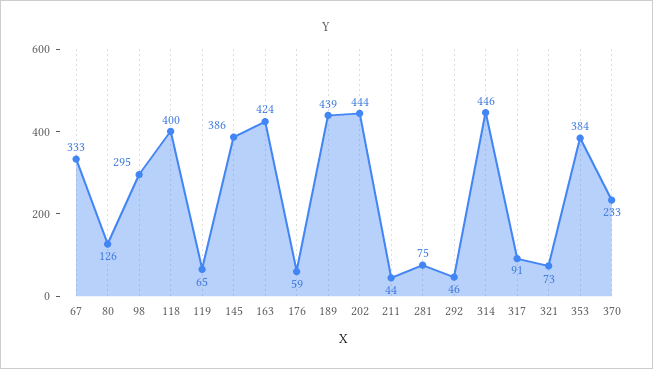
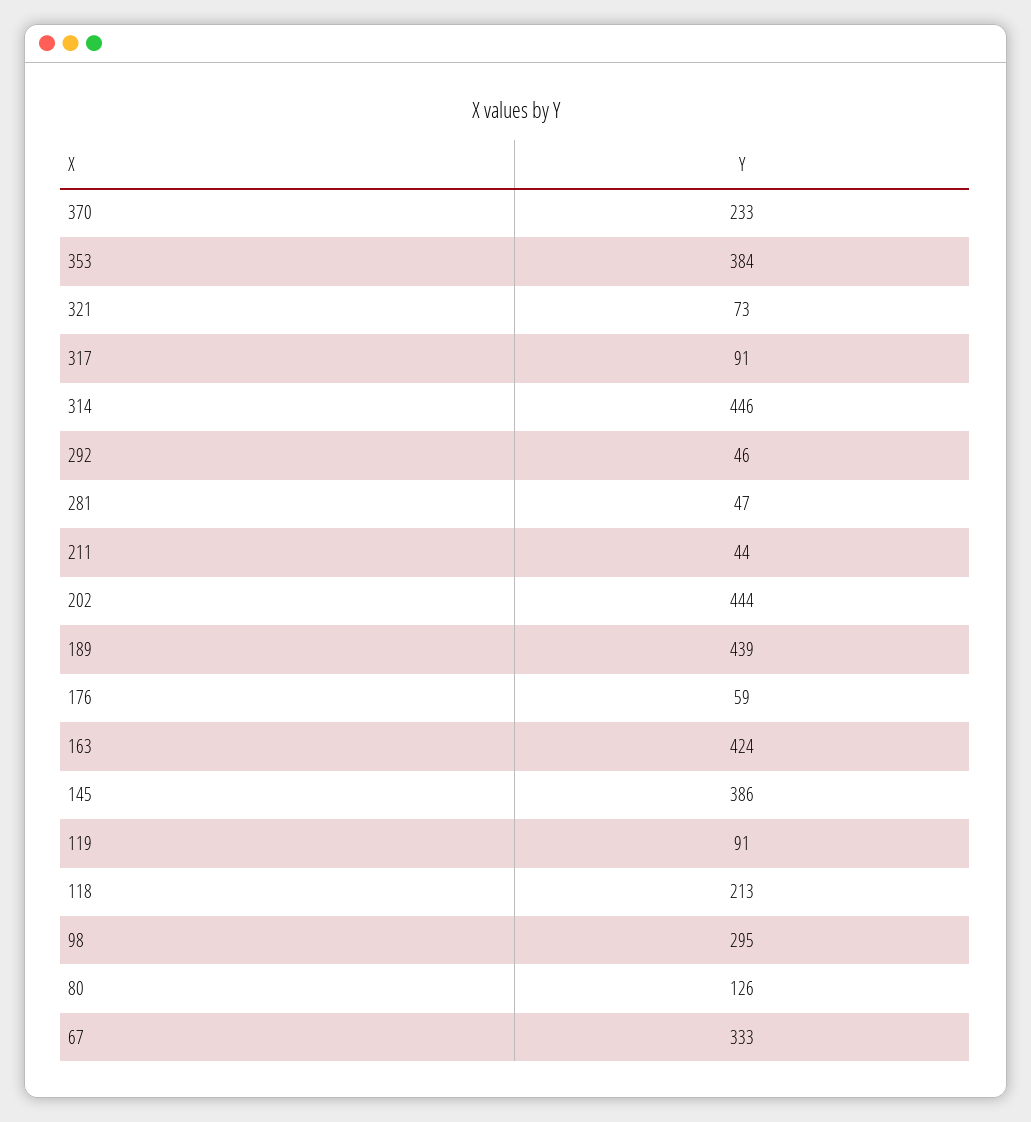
  {
    "67": 333,
    "80": 126,
    "98": 295,
-   "118": 400,
+   "118": 213,
-   "119": 65,
+   "119": 91,
    "145": 386,
    "163": 424,
    "176": 59,
    "189": 439,
    "202": 444,
    "211": 44,
-   "281": 75,
+   "281": 47,
    "292": 46,
    "314": 446,
    "317": 91,
    "321": 73,
    "353": 384,
    "370": 233
  }

